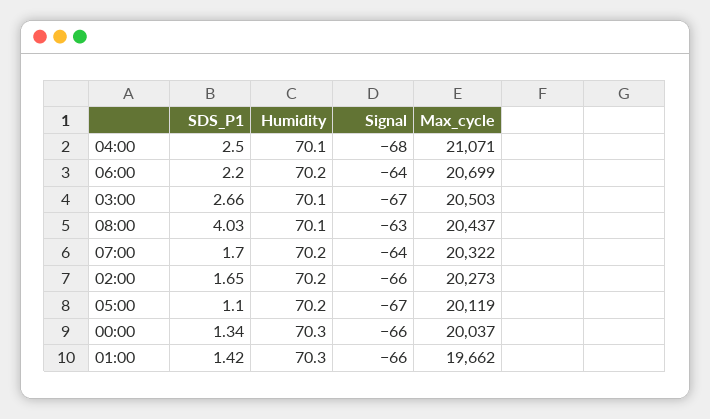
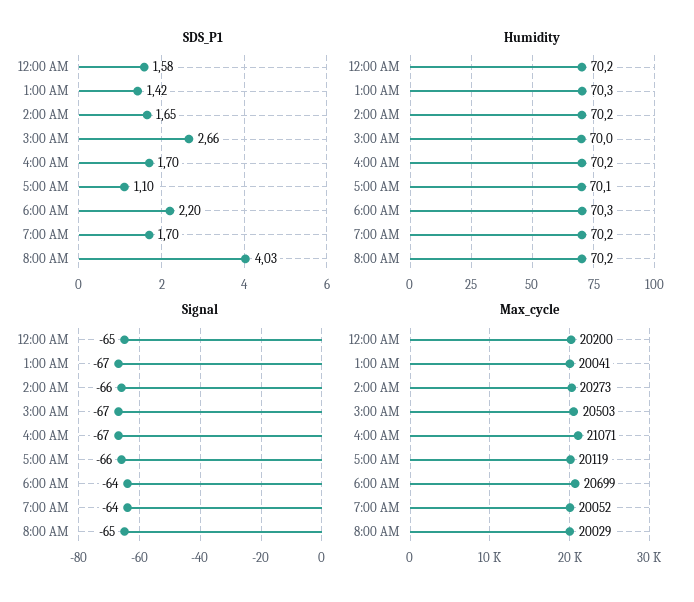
  {
    "SDS_P1": {
-     "04:00": 2.5,
+     "04:00": 1.7,
      "06:00": 2.2,
      "03:00": 2.66,
      "08:00": 4.03,
      "07:00": 1.7,
      "02:00": 1.65,
      "05:00": 1.1,
-     "00:00": 1.34,
+     "00:00": 1.58,
      "01:00": 1.42
    },
    "Humidity": {
-     "04:00": 70.1,
+     "04:00": 70.2,
-     "06:00": 70.2,
+     "06:00": 70.3,
-     "03:00": 70.1,
+     "03:00": 70,
-     "08:00": 70.1,
+     "08:00": 70.2,
      "07:00": 70.2,
      "02:00": 70.2,
-     "05:00": 70.2,
+     "05:00": 70.1,
-     "00:00": 70.3,
+     "00:00": 70.2,
      "01:00": 70.3
    },
    "Signal": {
-     "04:00": -68,
+     "04:00": -67,
      "06:00": -64,
      "03:00": -67,
-     "08:00": -63,
+     "08:00": -65,
      "07:00": -64,
      "02:00": -66,
-     "05:00": -67,
+     "05:00": -66,
-     "00:00": -66,
+     "00:00": -65,
-     "01:00": -66
+     "01:00": -67
    },
    "Max_cycle": {
      "04:00": 21071,
      "06:00": 20699,
      "03:00": 20503,
-     "08:00": 20437,
+     "08:00": 20029,
-     "07:00": 20322,
+     "07:00": 20052,
      "02:00": 20273,
      "05:00": 20119,
-     "00:00": 20037,
+     "00:00": 20200,
-     "01:00": 19662
+     "01:00": 20041
    }
  }

